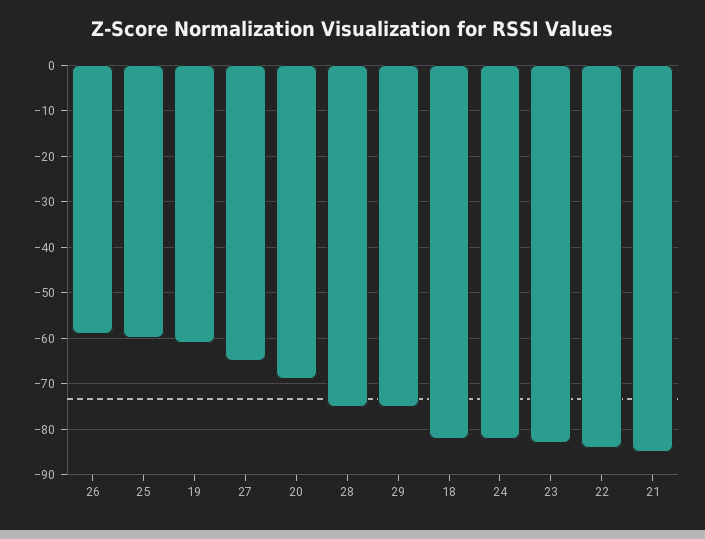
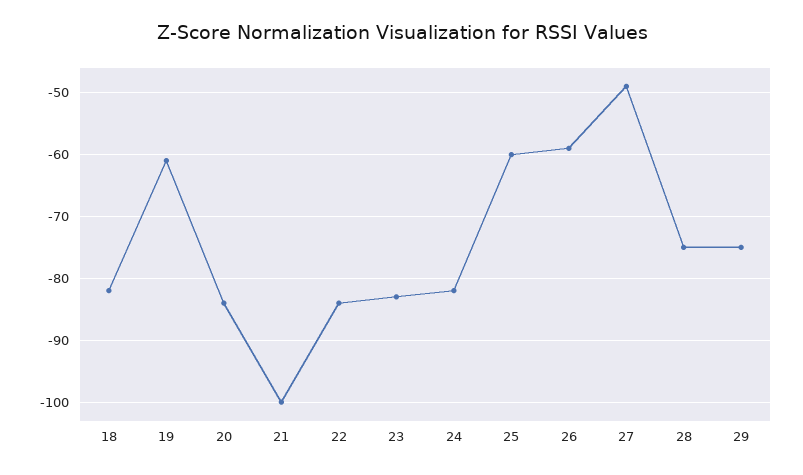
  {
    "26": -59,
    "25": -60,
    "19": -61,
-   "27": -65,
+   "27": -49,
-   "20": -70,
+   "20": -84,
    "28": -75,
    "29": -75,
    "18": -82,
    "24": -82,
    "23": -83,
    "22": -84,
-   "21": -85
+   "21": -100
  }

